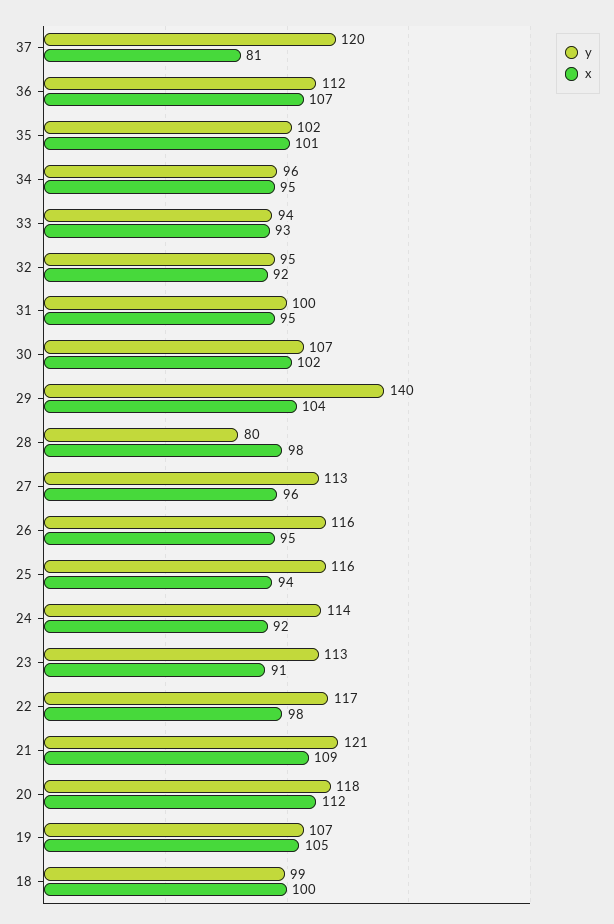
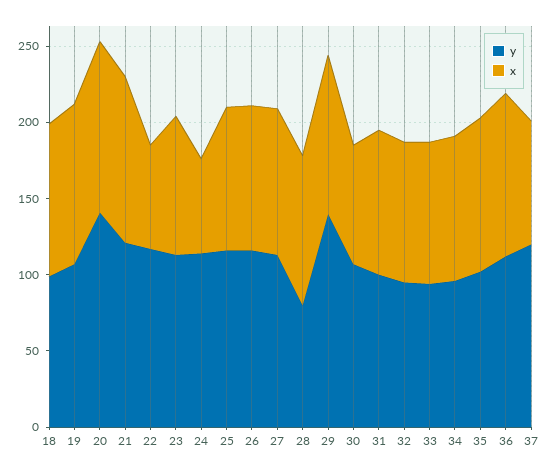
  {
    "y": {
      "37": 120,
      "36": 112,
      "35": 102,
      "34": 96,
      "33": 94,
      "32": 95,
      "31": 100,
      "30": 107,
      "29": 140,
      "28": 80,
      "27": 113,
      "26": 116,
      "25": 116,
      "24": 114,
      "23": 113,
      "22": 117,
      "21": 121,
-     "20": 118,
+     "20": 140,
      "19": 107,
      "18": 99
    },
    "x": {
      "37": 81,
      "36": 107,
      "35": 101,
      "34": 95,
      "33": 93,
      "32": 92,
      "31": 95,
-     "30": 102,
+     "30": 80,
      "29": 104,
      "28": 98,
      "27": 96,
      "26": 95,
      "25": 94,
-     "24": 92,
+     "24": 60,
      "23": 91,
-     "22": 98,
+     "22": 70,
      "21": 109,
      "20": 112,
      "19": 105,
      "18": 100
    }
  }

